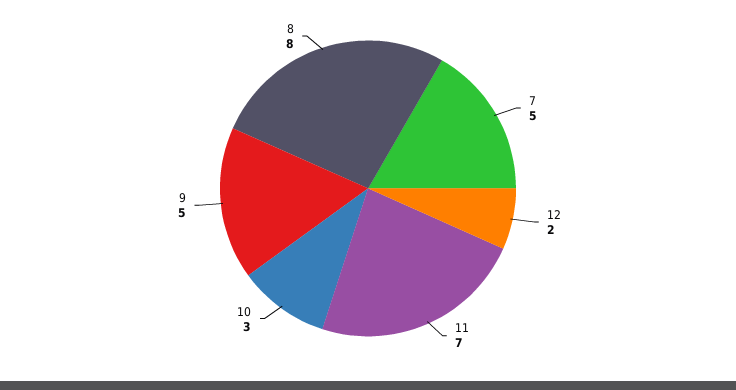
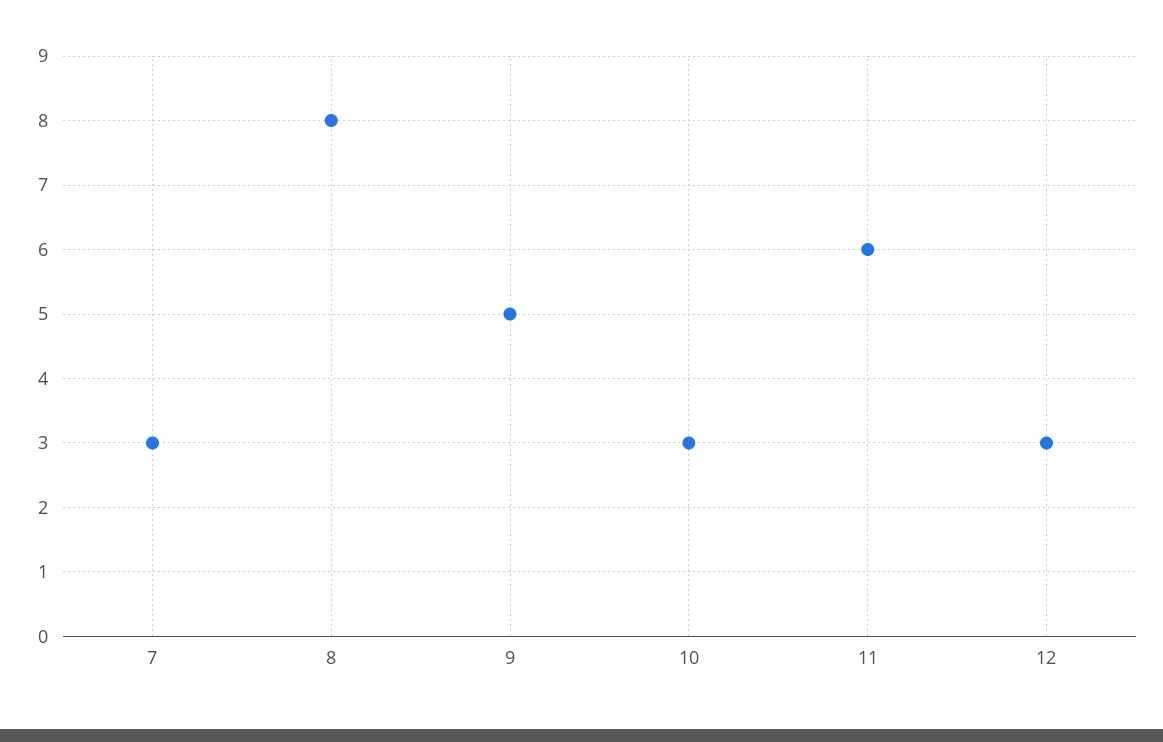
  {
-   "7": 5,
+   "7": 3,
-   "12": 2,
+   "12": 3,
-   "11": 7,
+   "11": 6,
    "10": 3,
    "9": 5,
    "8": 8
  }

